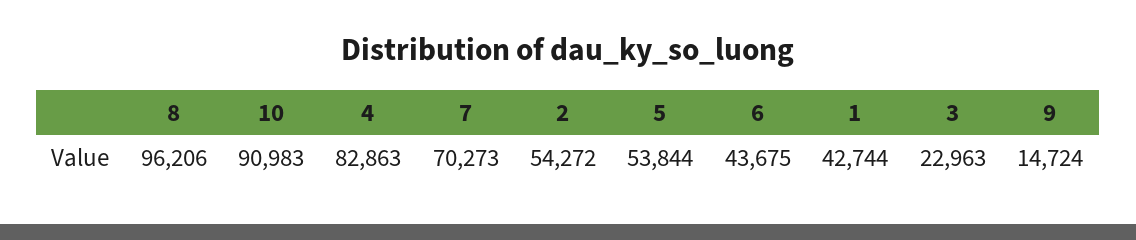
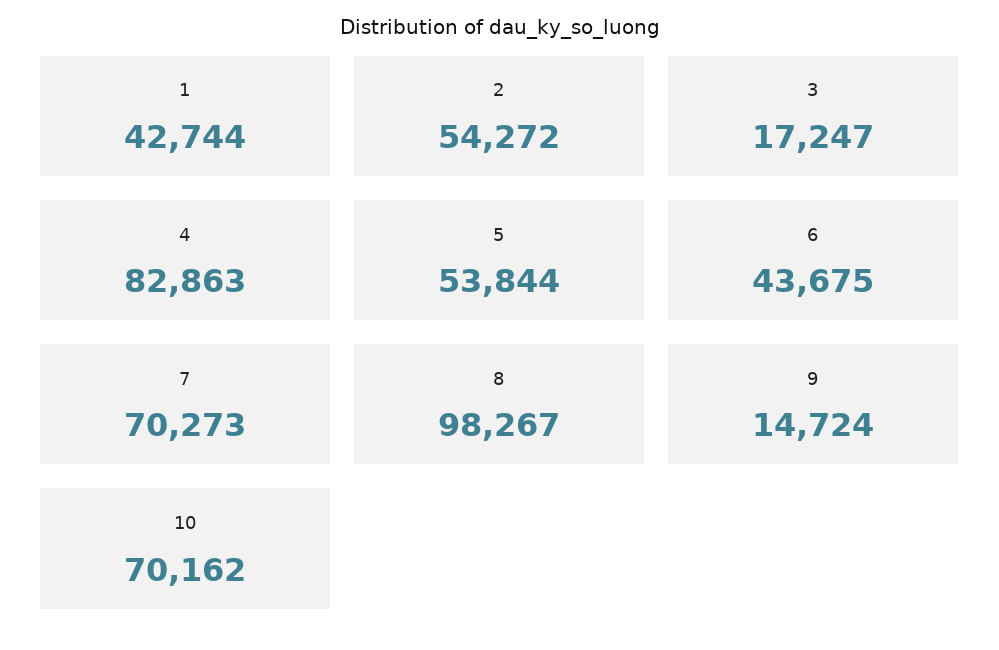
  {
-   "8": 96206,
+   "8": 98267,
-   "10": 90983,
+   "10": 70162,
    "4": 82863,
    "7": 70273,
    "2": 54272,
    "5": 53844,
    "6": 43675,
    "1": 42744,
-   "3": 22963,
+   "3": 17247,
    "9": 14724
  }

